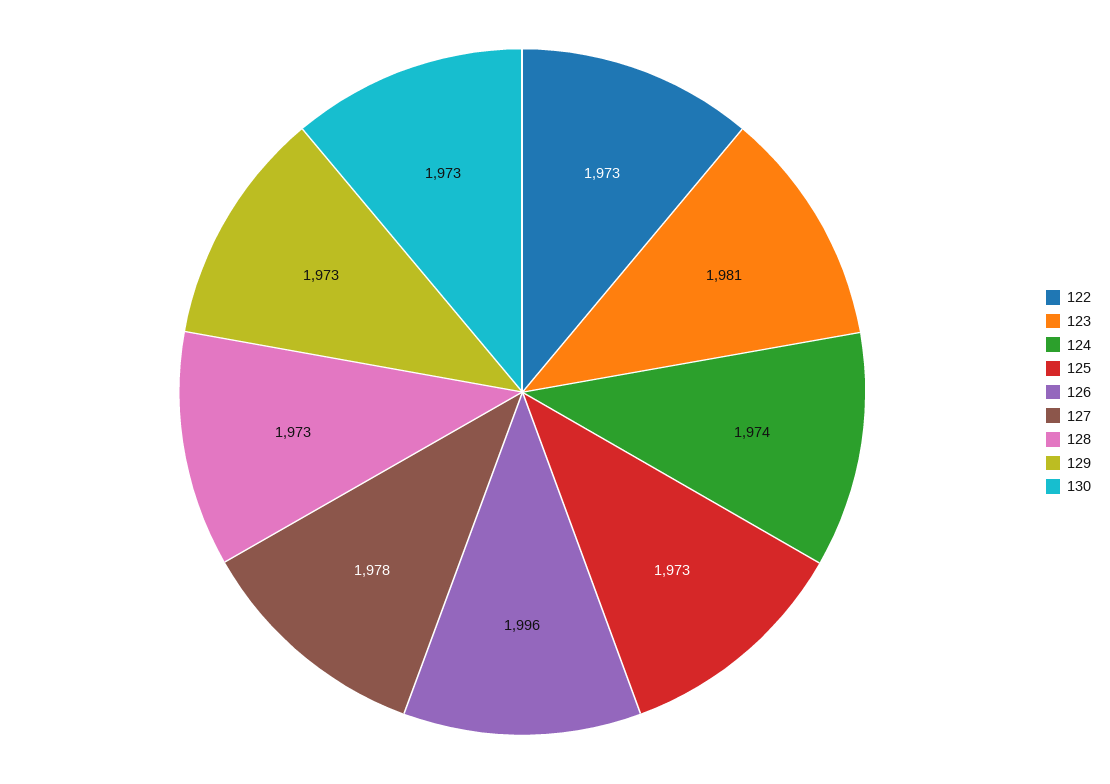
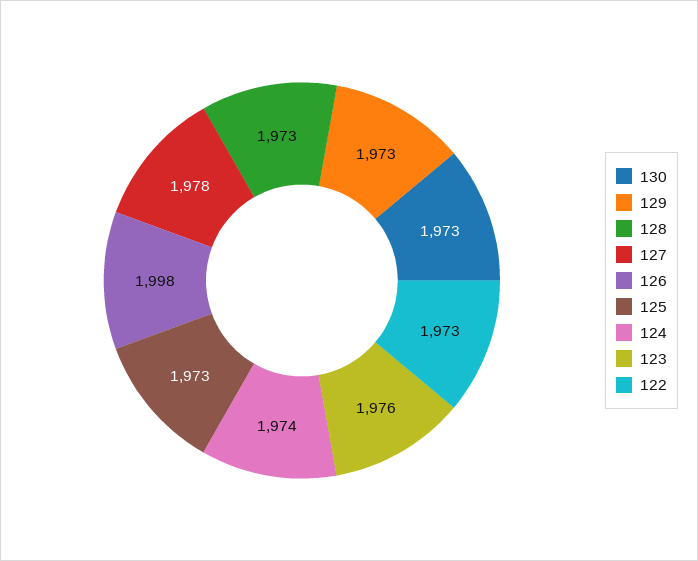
  {
    "122": 1973,
-   "123": 1981,
+   "123": 1976,
    "124": 1974,
    "125": 1973,
-   "126": 1996,
+   "126": 1998,
    "127": 1978,
    "128": 1973,
    "129": 1973,
    "130": 1973
  }

